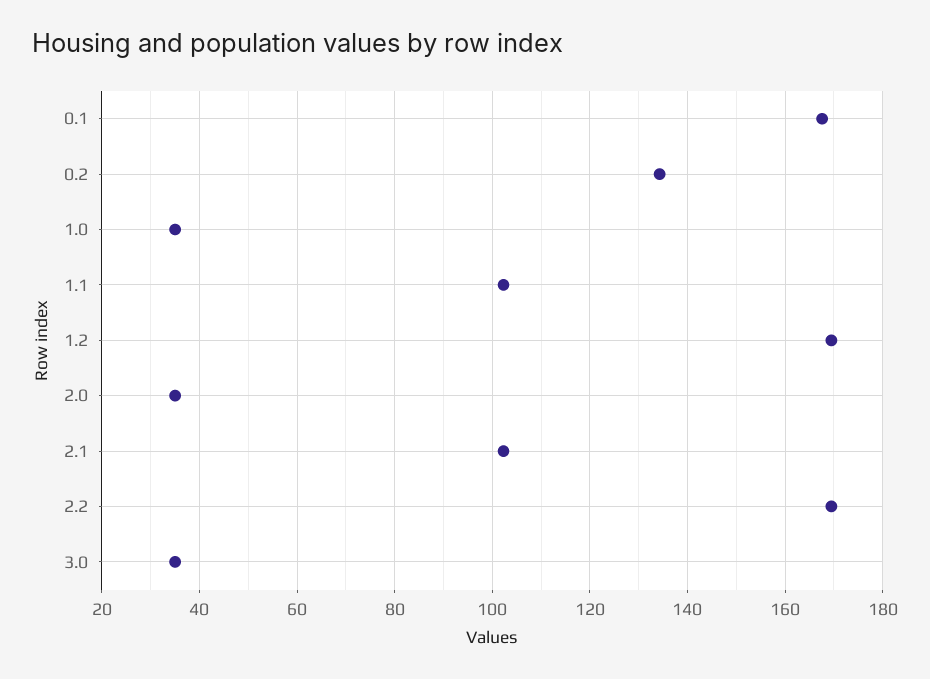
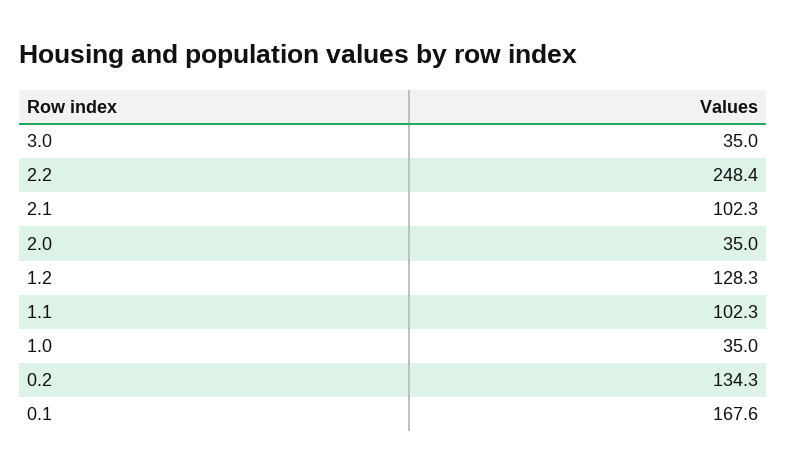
  {
    "0.1": 167.6,
    "0.2": 134.3,
    "1.0": 35,
    "1.1": 102.3,
-   "1.2": 170,
+   "1.2": 128.3,
    "2.0": 35,
    "2.1": 102.3,
-   "2.2": 170,
+   "2.2": 248.4,
    "3.0": 35
  }

